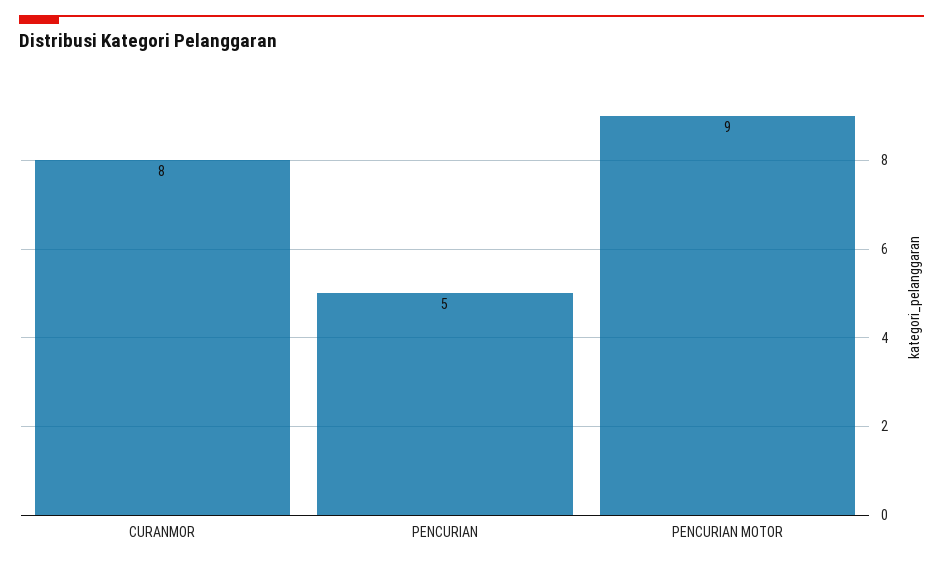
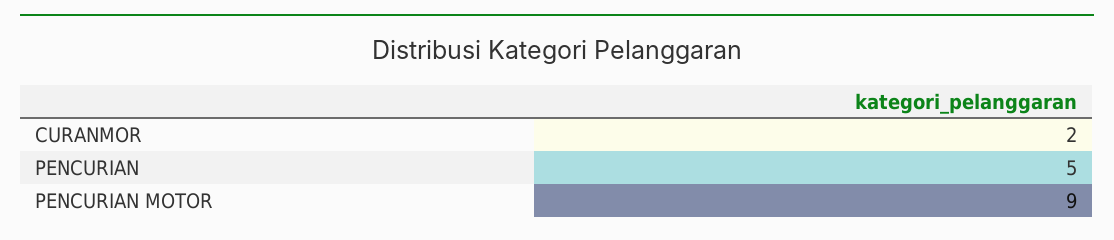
  {
-   "CURANMOR": 8,
+   "CURANMOR": 2,
    "PENCURIAN": 5,
    "PENCURIAN MOTOR": 9
  }

